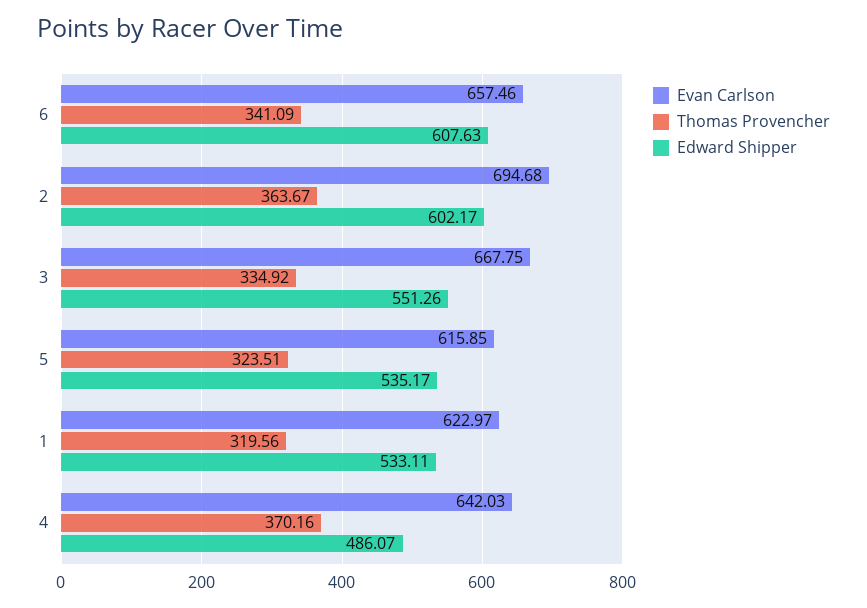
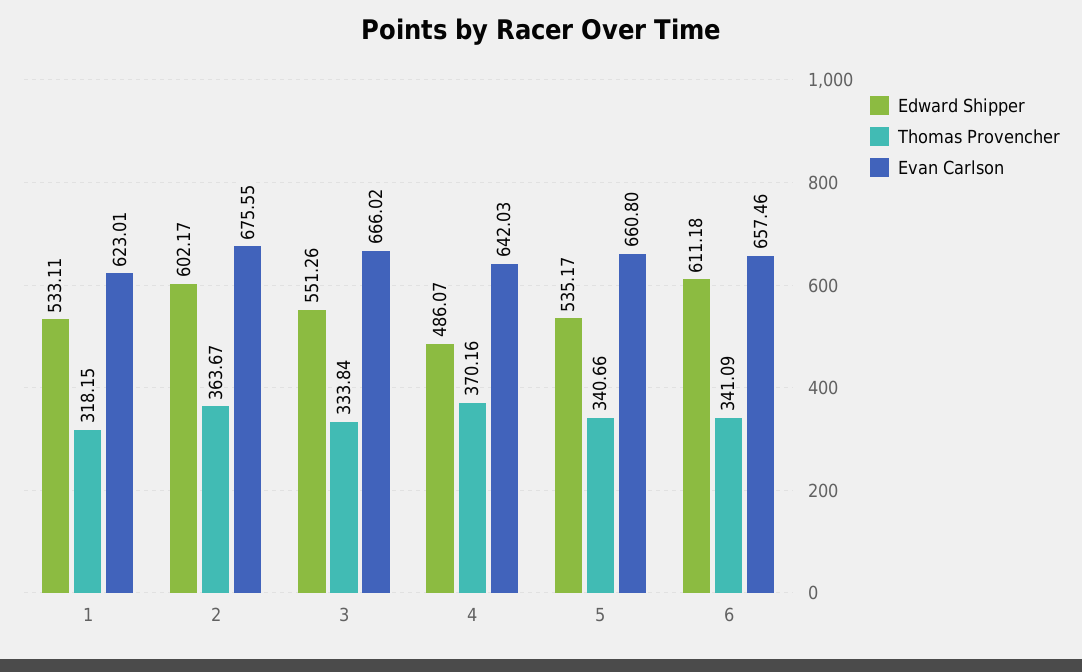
  {
    "Evan Carlson": {
      "6": 657.46,
-     "2": 694.68,
+     "2": 675.55,
-     "3": 667.75,
+     "3": 666.02,
-     "5": 615.85,
+     "5": 660.8,
-     "1": 622.97,
+     "1": 623.01,
      "4": 642.03
    },
    "Thomas Provencher": {
      "6": 341.09,
      "2": 363.67,
-     "3": 334.92,
+     "3": 333.84,
-     "5": 323.51,
+     "5": 340.66,
-     "1": 319.56,
+     "1": 318.15,
      "4": 370.16
    },
    "Edward Shipper": {
-     "6": 607.63,
+     "6": 611.18,
      "2": 602.17,
      "3": 551.26,
      "5": 535.17,
      "1": 533.11,
      "4": 486.07
    }
  }

